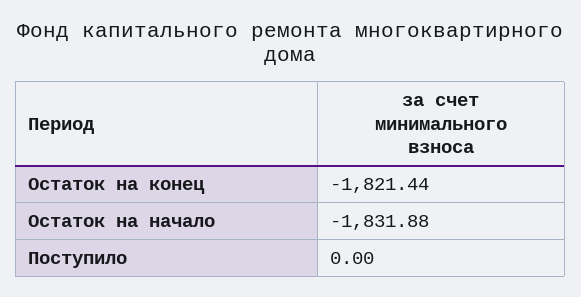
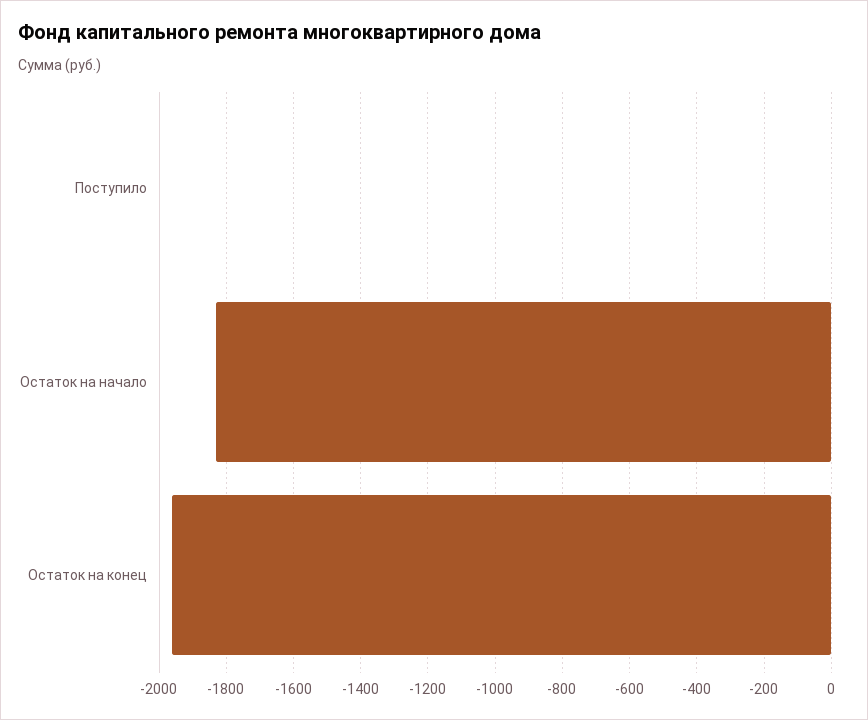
  {
-   "Остаток на конец": -1821.44,
+   "Остаток на конец": -1960,
    "Остаток на начало": -1831.88,
    "Поступило": 0
  }

